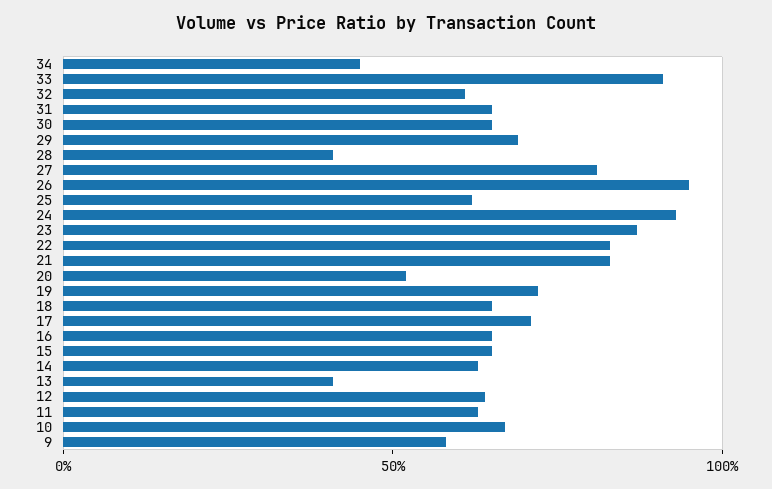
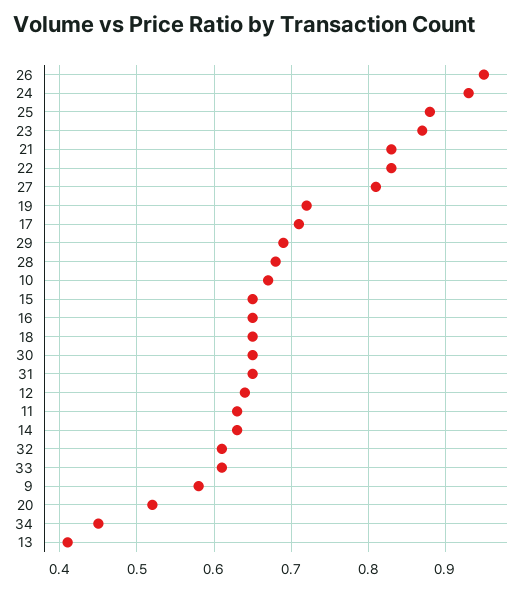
  {
    "34": 0.45,
-   "33": 0.9,
+   "33": 0.61,
    "32": 0.61,
    "31": 0.65,
    "30": 0.65,
    "29": 0.69,
-   "28": 0.4,
+   "28": 0.68,
    "27": 0.81,
    "26": 0.95,
-   "25": 0.6,
+   "25": 0.88,
    "24": 0.93,
    "23": 0.87,
    "22": 0.83,
    "21": 0.83,
    "20": 0.52,
    "19": 0.72,
    "18": 0.65,
    "17": 0.71,
    "16": 0.65,
    "15": 0.65,
    "14": 0.63,
    "13": 0.41,
    "12": 0.64,
    "11": 0.63,
    "10": 0.67,
    "9": 0.58
  }

